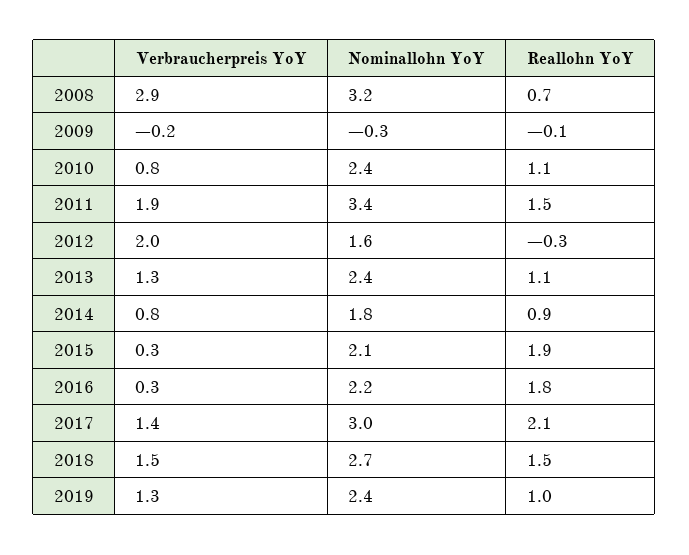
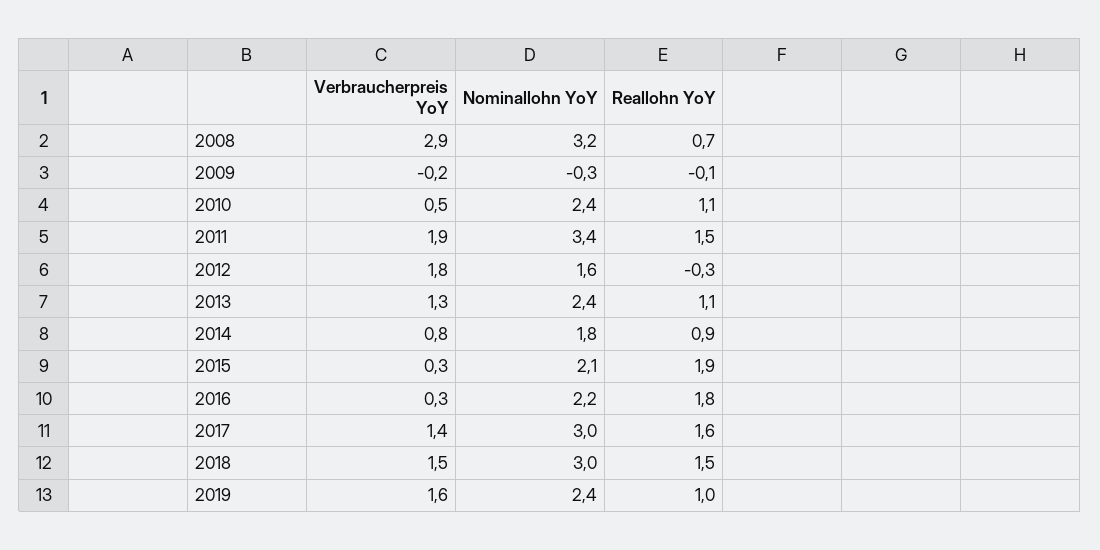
  {
    "Verbraucherpreis YoY": {
      "2008": 2.9,
      "2009": -0.2,
-     "2010": 0.8,
+     "2010": 0.5,
      "2011": 1.9,
-     "2012": 2,
+     "2012": 1.8,
      "2013": 1.3,
      "2014": 0.8,
      "2015": 0.3,
      "2016": 0.3,
      "2017": 1.4,
      "2018": 1.5,
-     "2019": 1.3
+     "2019": 1.6
    },
    "Nominallohn YoY": {
      "2008": 3.2,
      "2009": -0.3,
      "2010": 2.4,
      "2011": 3.4,
      "2012": 1.6,
      "2013": 2.4,
      "2014": 1.8,
      "2015": 2.1,
      "2016": 2.2,
      "2017": 3,
-     "2018": 2.7,
+     "2018": 3,
      "2019": 2.4
    },
    "Reallohn YoY": {
      "2008": 0.7,
      "2009": -0.1,
      "2010": 1.1,
      "2011": 1.5,
      "2012": -0.3,
      "2013": 1.1,
      "2014": 0.9,
      "2015": 1.9,
      "2016": 1.8,
-     "2017": 2.1,
+     "2017": 1.6,
      "2018": 1.5,
      "2019": 1
    }
  }

